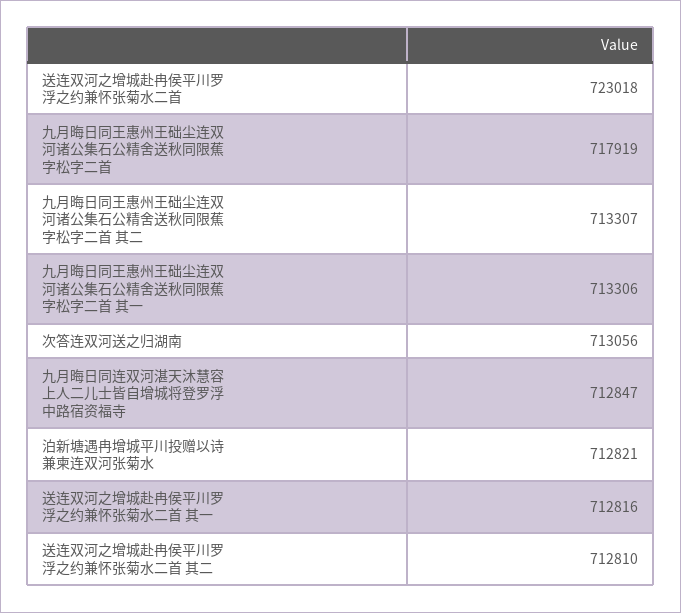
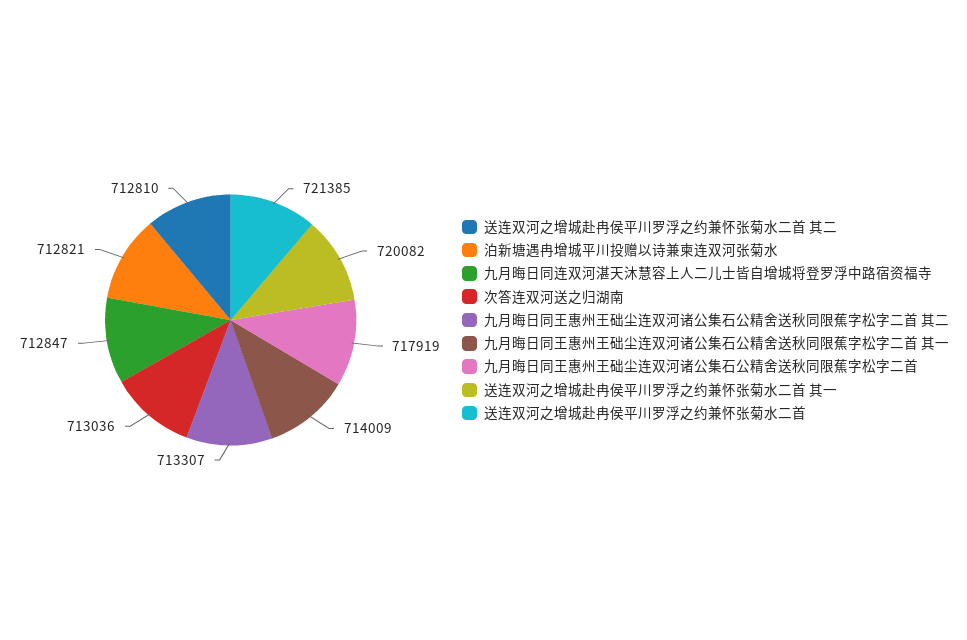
  {
-   "送连双河之增城赴冉侯平川罗浮之约兼怀张菊水二首": 723018,
+   "送连双河之增城赴冉侯平川罗浮之约兼怀张菊水二首": 721385,
    "九月晦日同王惠州王础尘连双河诸公集石公精舍送秋同限蕉字松字二首": 717919,
    "九月晦日同王惠州王础尘连双河诸公集石公精舍送秋同限蕉字松字二首 其二": 713307,
-   "九月晦日同王惠州王础尘连双河诸公集石公精舍送秋同限蕉字松字二首 其一": 713306,
+   "九月晦日同王惠州王础尘连双河诸公集石公精舍送秋同限蕉字松字二首 其一": 714009,
-   "次答连双河送之归湖南": 713056,
+   "次答连双河送之归湖南": 713036,
    "九月晦日同连双河湛天沐慧容上人二儿士皆自增城将登罗浮中路宿资福寺": 712847,
    "泊新塘遇冉增城平川投赠以诗兼柬连双河张菊水": 712821,
-   "送连双河之增城赴冉侯平川罗浮之约兼怀张菊水二首 其一": 712816,
+   "送连双河之增城赴冉侯平川罗浮之约兼怀张菊水二首 其一": 720082,
    "送连双河之增城赴冉侯平川罗浮之约兼怀张菊水二首 其二": 712810
  }

